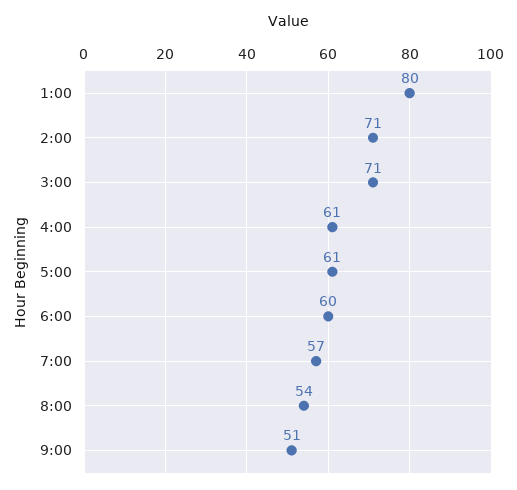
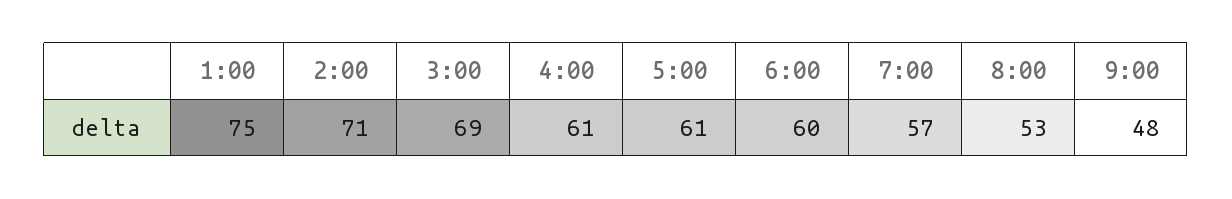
  {
-   "1:00": 80,
+   "1:00": 75,
    "2:00": 71,
-   "3:00": 71,
+   "3:00": 69,
    "4:00": 61,
    "5:00": 61,
    "6:00": 60,
    "7:00": 57,
-   "8:00": 54,
+   "8:00": 53,
-   "9:00": 51
+   "9:00": 48
  }

